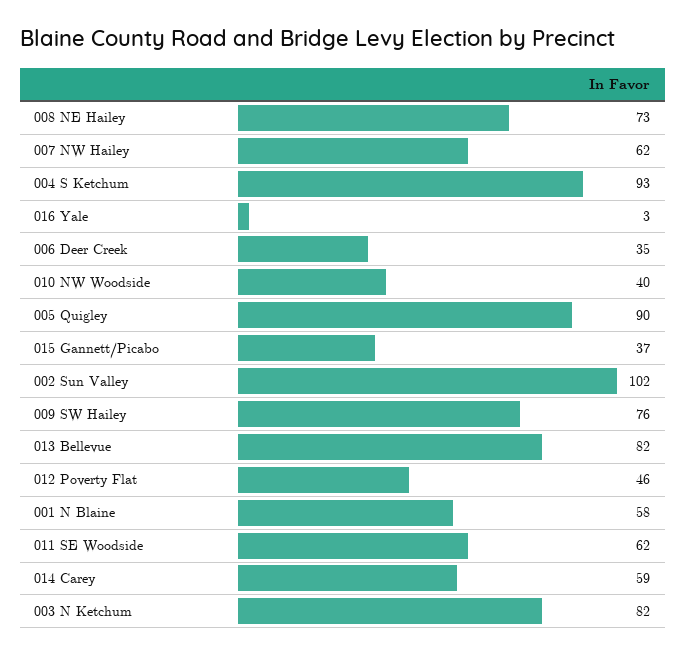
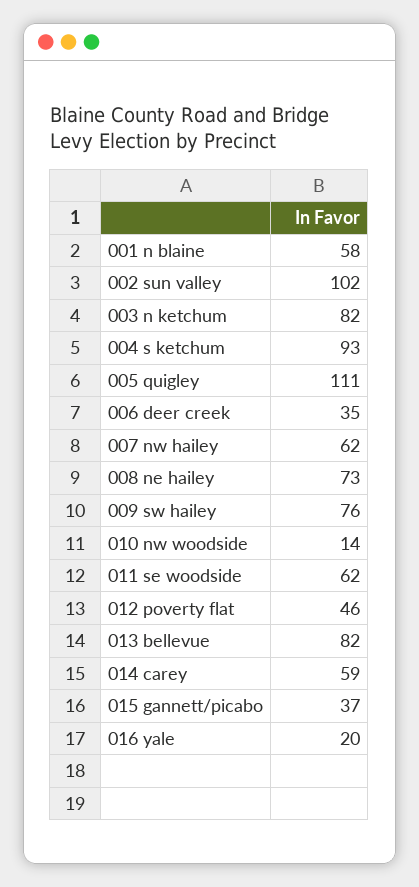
  {
    "008 NE Hailey": 73,
    "007 NW Hailey": 62,
    "004 S Ketchum": 93,
-   "016 Yale": 3,
+   "016 Yale": 20,
    "006 Deer Creek": 35,
-   "010 NW Woodside": 40,
+   "010 NW Woodside": 14,
-   "005 Quigley": 90,
+   "005 Quigley": 111,
    "015 Gannett/Picabo": 37,
    "002 Sun Valley": 102,
    "009 SW Hailey": 76,
    "013 Bellevue": 82,
    "012 Poverty Flat": 46,
    "001 N Blaine": 58,
    "011 SE Woodside": 62,
    "014 Carey": 59,
    "003 N Ketchum": 82
  }

